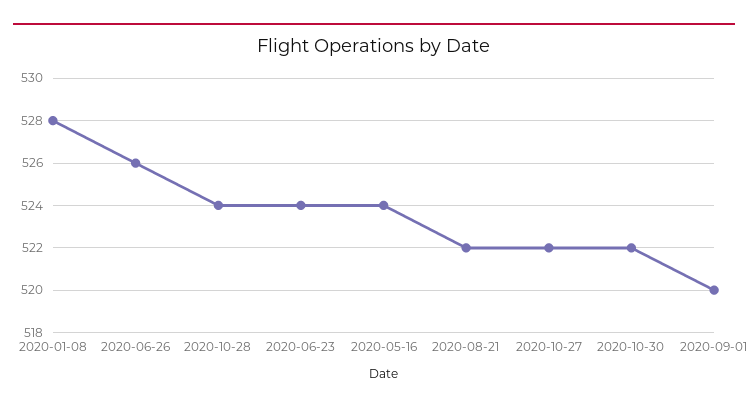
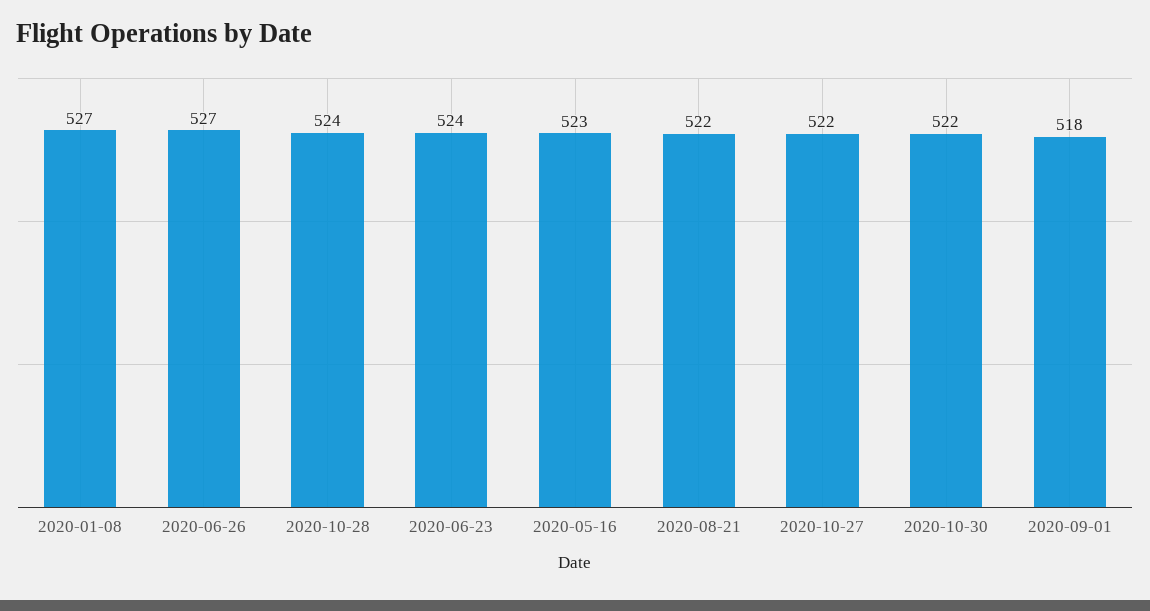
  {
-   "2020-01-08": 528,
+   "2020-01-08": 527,
-   "2020-06-26": 526,
+   "2020-06-26": 527,
    "2020-10-28": 524,
    "2020-06-23": 524,
-   "2020-05-16": 524,
+   "2020-05-16": 523,
    "2020-08-21": 522,
    "2020-10-27": 522,
    "2020-10-30": 522,
-   "2020-09-01": 520
+   "2020-09-01": 518
  }

